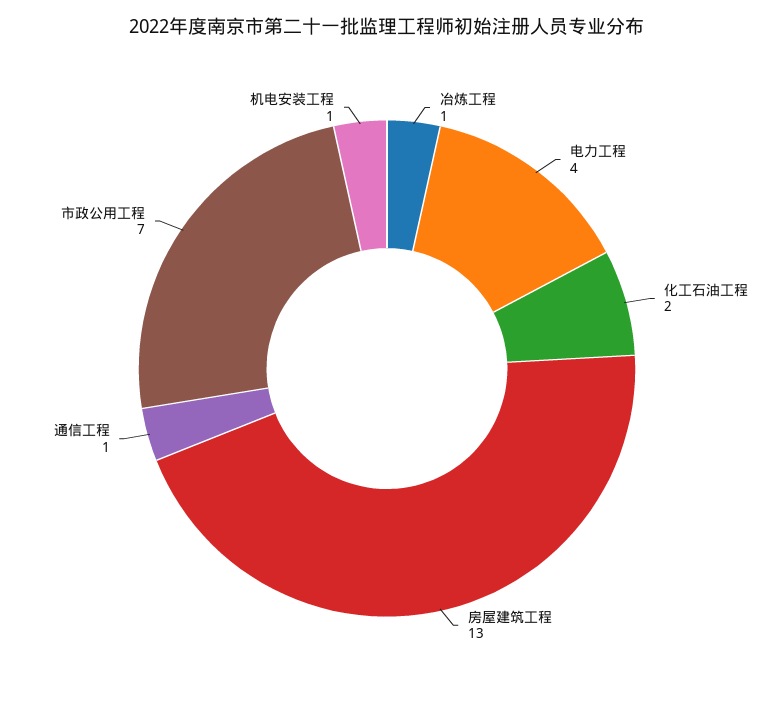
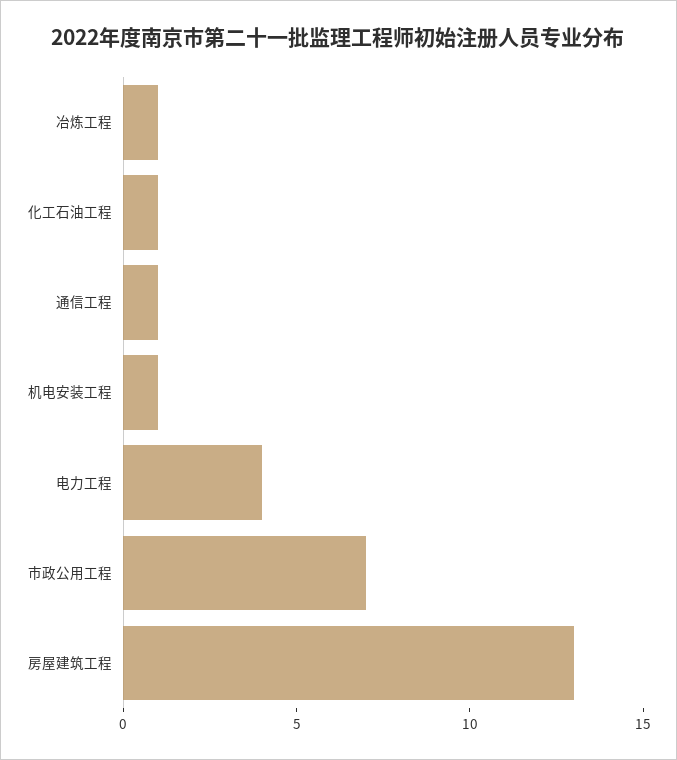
  {
    "冶炼工程": 1,
    "电力工程": 4,
-   "化工石油工程": 2,
+   "化工石油工程": 1,
    "房屋建筑工程": 13,
    "通信工程": 1,
    "市政公用工程": 7,
    "机电安装工程": 1
  }

